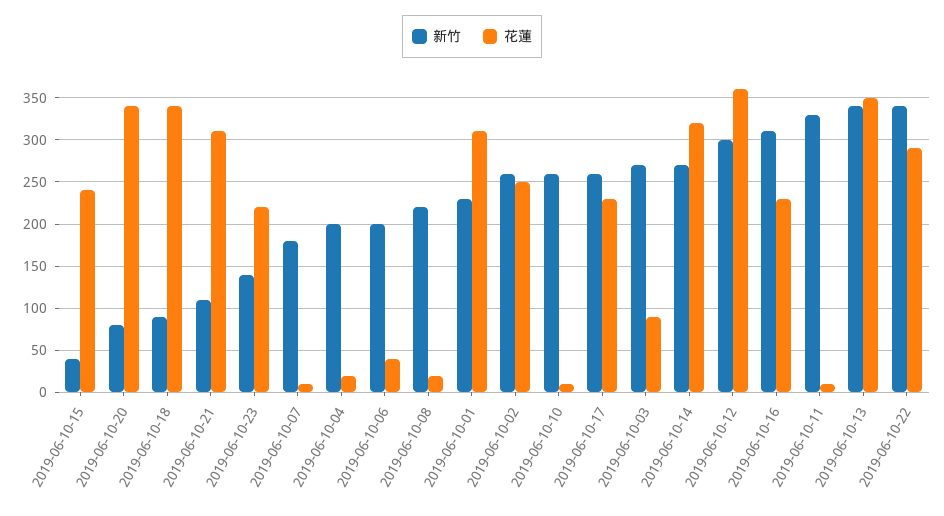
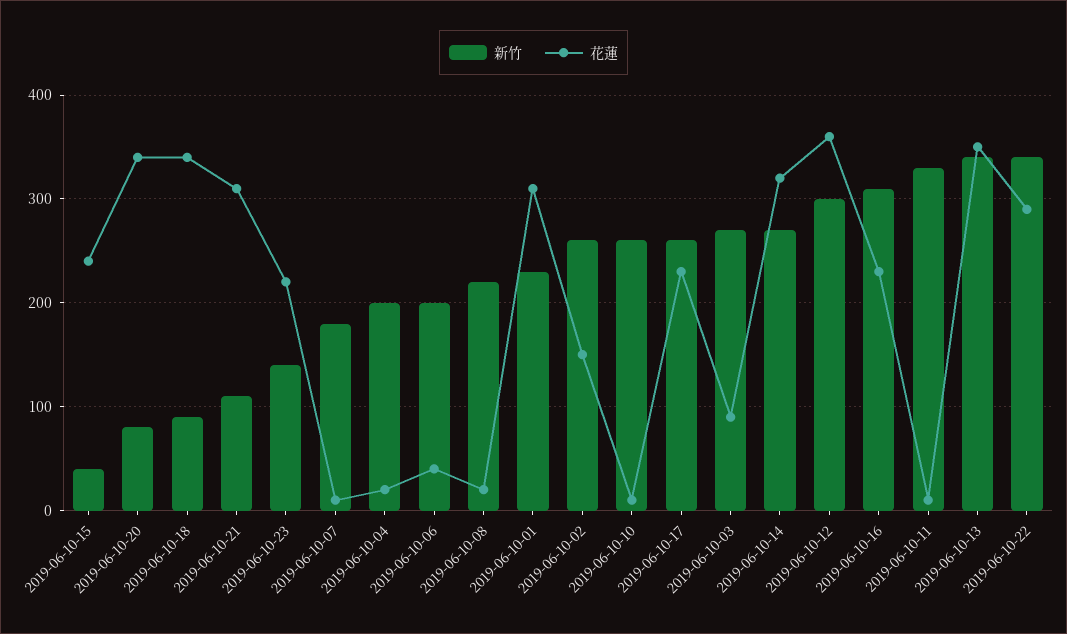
  {
    "新竹": {
      "2019-06-10-15": 40,
      "2019-06-10-20": 80,
      "2019-06-10-18": 90,
      "2019-06-10-21": 110,
      "2019-06-10-23": 140,
      "2019-06-10-07": 180,
      "2019-06-10-04": 200,
      "2019-06-10-06": 200,
      "2019-06-10-08": 220,
      "2019-06-10-01": 230,
      "2019-06-10-02": 260,
      "2019-06-10-10": 260,
      "2019-06-10-17": 260,
      "2019-06-10-03": 270,
      "2019-06-10-14": 270,
      "2019-06-10-12": 300,
      "2019-06-10-16": 310,
      "2019-06-10-11": 330,
      "2019-06-10-13": 340,
      "2019-06-10-22": 340
    },
    "花蓮": {
      "2019-06-10-15": 240,
      "2019-06-10-20": 340,
      "2019-06-10-18": 340,
      "2019-06-10-21": 310,
      "2019-06-10-23": 220,
      "2019-06-10-07": 10,
      "2019-06-10-04": 20,
      "2019-06-10-06": 40,
      "2019-06-10-08": 20,
      "2019-06-10-01": 310,
-     "2019-06-10-02": 250,
+     "2019-06-10-02": 150,
      "2019-06-10-10": 10,
      "2019-06-10-17": 230,
      "2019-06-10-03": 90,
      "2019-06-10-14": 320,
      "2019-06-10-12": 360,
      "2019-06-10-16": 230,
      "2019-06-10-11": 10,
      "2019-06-10-13": 350,
      "2019-06-10-22": 290
    }
  }

